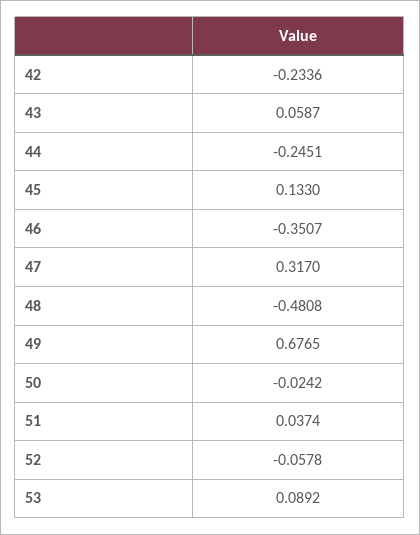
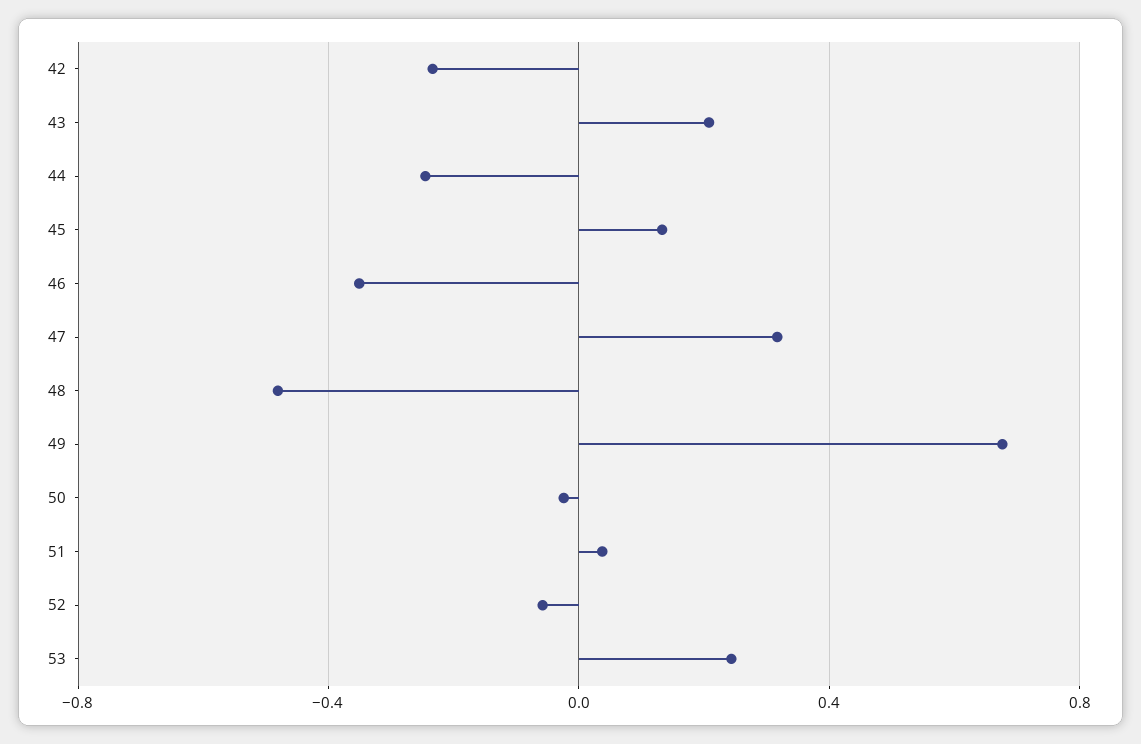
  {
    "42": -0.2336,
-   "43": 0.0587,
+   "43": 0.2,
    "44": -0.2451,
    "45": 0.133,
    "46": -0.3507,
    "47": 0.317,
    "48": -0.4808,
    "49": 0.6765,
    "50": -0.0242,
    "51": 0.0374,
    "52": -0.0578,
-   "53": 0.0892
+   "53": 0.25
  }

